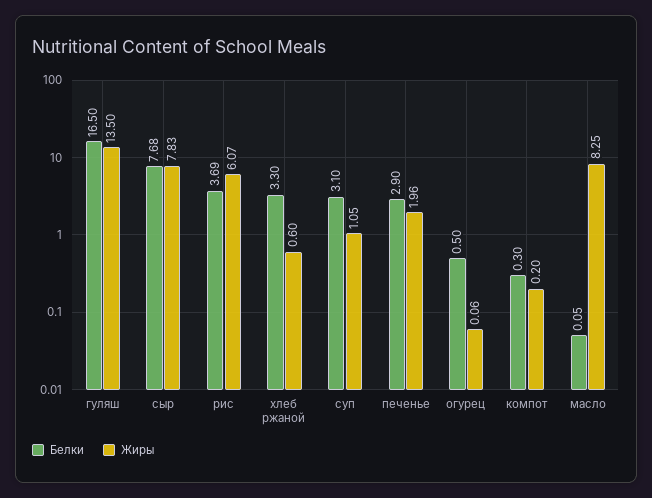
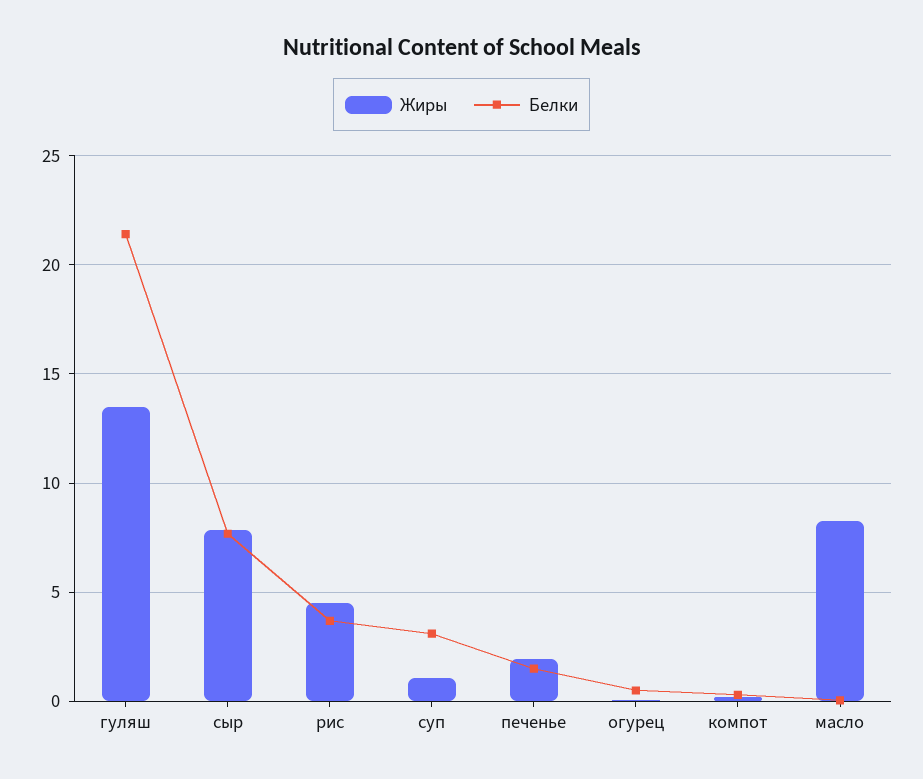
  {
    "Белки": {
-     "гуляш": 16.5,
+     "гуляш": 21.5,
      "сыр": 7.68,
      "рис": 3.69,
-     "хлеб ржаной": 3.3,
      "суп": 3.1,
-     "печенье": 2.9,
+     "печенье": 1.5,
      "огурец": 0.5,
      "компот": 0.3,
      "масло": 0.05
    },
    "Жиры": {
      "гуляш": 13.5,
      "сыр": 7.83,
-     "рис": 6.07,
+     "рис": 4.5,
-     "хлеб ржаной": 0.6,
      "суп": 1.05,
      "печенье": 1.96,
      "огурец": 0.06,
      "компот": 0.2,
      "масло": 8.25
    }
  }

